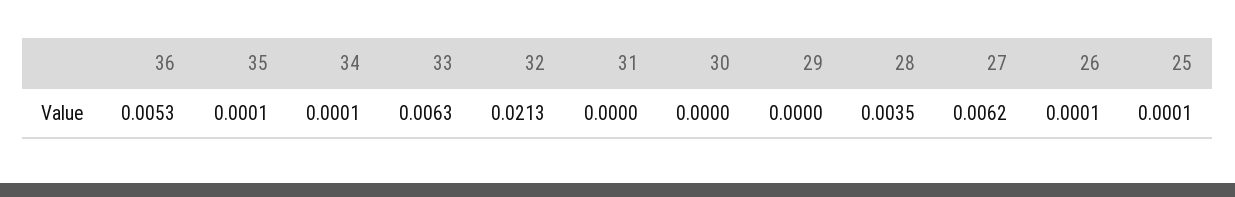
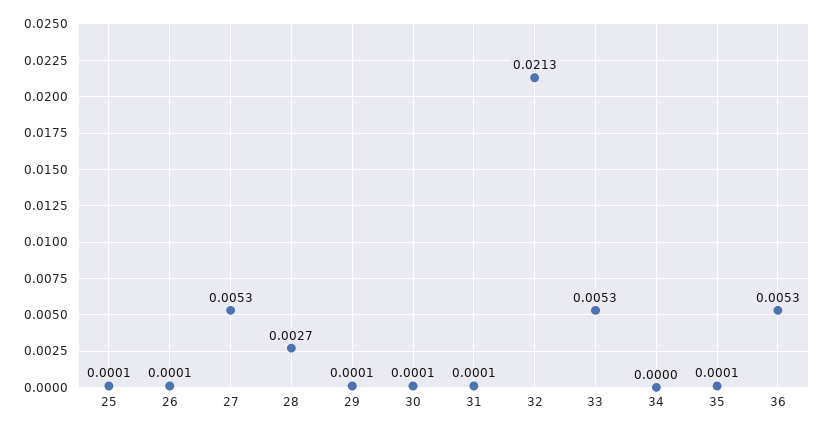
  {
    "36": 0.0053,
    "35": 0.0001,
-   "34": 0.0001,
+   "34": 0,
-   "33": 0.0063,
+   "33": 0.0053,
    "32": 0.0213,
-   "31": 0,
+   "31": 0.0001,
-   "30": 0,
+   "30": 0.0001,
-   "29": 0,
+   "29": 0.0001,
-   "28": 0.0035,
+   "28": 0.0027,
-   "27": 0.0062,
+   "27": 0.0053,
    "26": 0.0001,
    "25": 0.0001
  }

